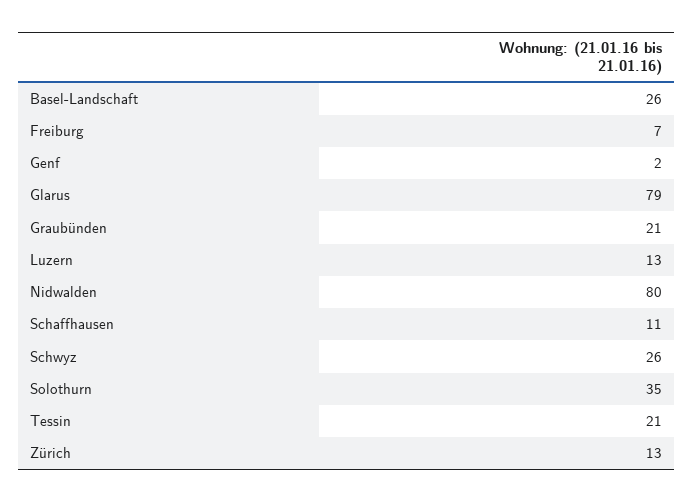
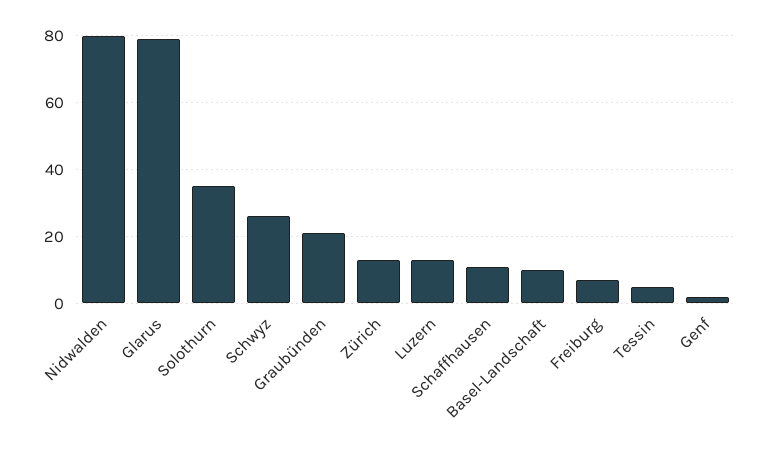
  {
-   "Basel-Landschaft": 26,
+   "Basel-Landschaft": 10,
    "Freiburg": 7,
    "Genf": 2,
    "Glarus": 79,
    "Graubünden": 21,
    "Luzern": 13,
    "Nidwalden": 80,
    "Schaffhausen": 11,
    "Schwyz": 26,
    "Solothurn": 35,
-   "Tessin": 21,
+   "Tessin": 5,
    "Zürich": 13
  }

